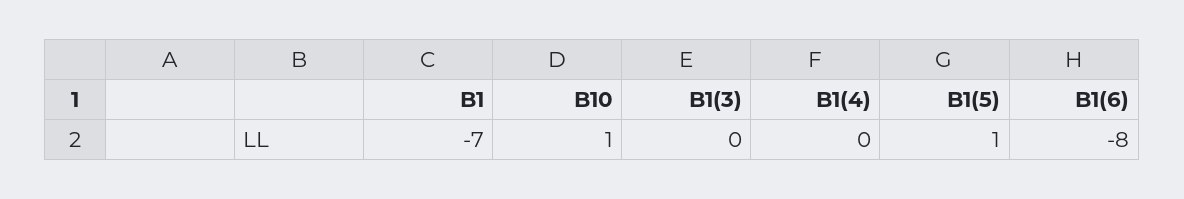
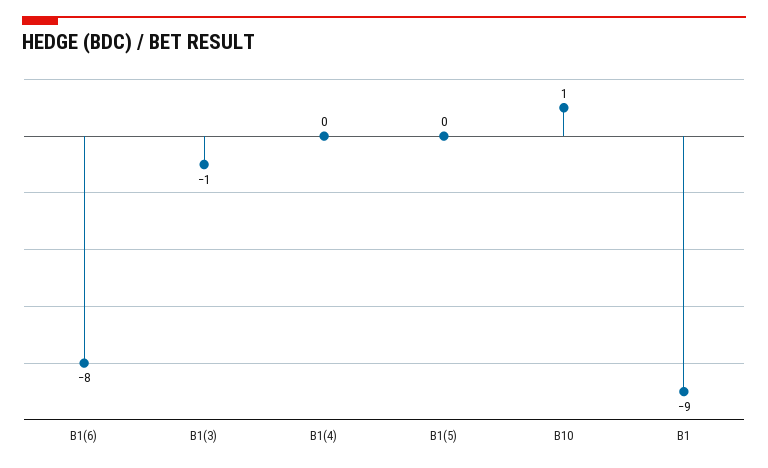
  {
-   "B1": -7,
+   "B1": -9,
    "B10": 1,
-   "B1(3)": 0,
+   "B1(3)": -1,
    "B1(4)": 0,
-   "B1(5)": 1,
+   "B1(5)": 0,
    "B1(6)": -8
  }

